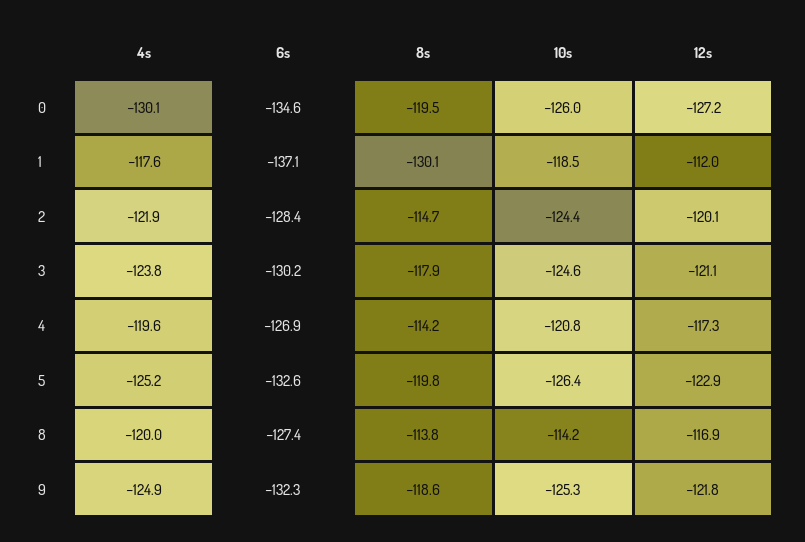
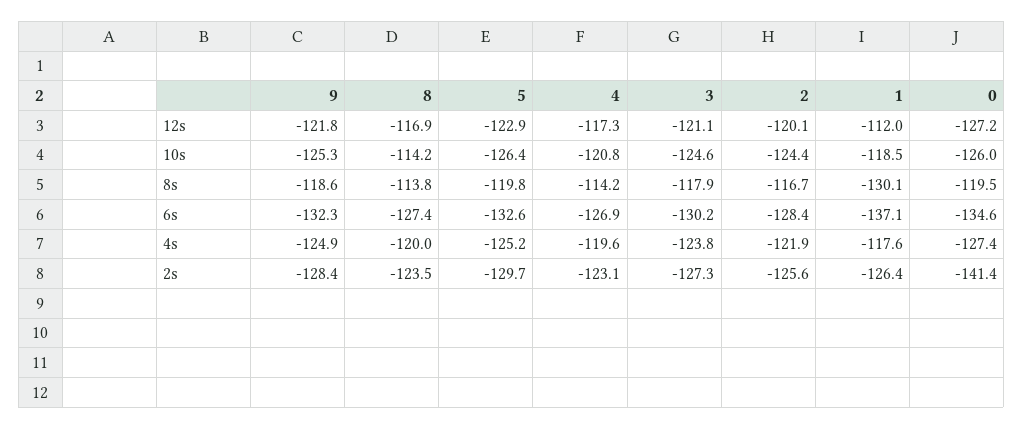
  {
    "4s": {
-     "0": -130.1,
+     "0": -127.4,
      "1": -117.6,
      "2": -121.9,
      "3": -123.8,
      "4": -119.6,
      "5": -125.2,
      "8": -120,
      "9": -124.9
    },
    "6s": {
      "0": -134.6,
      "1": -137.1,
      "2": -128.4,
      "3": -130.2,
      "4": -126.9,
      "5": -132.6,
      "8": -127.4,
      "9": -132.3
    },
    "8s": {
      "0": -119.5,
      "1": -130.1,
-     "2": -114.7,
+     "2": -116.7,
      "3": -117.9,
      "4": -114.2,
      "5": -119.8,
      "8": -113.8,
      "9": -118.6
    },
    "10s": {
      "0": -126,
      "1": -118.5,
      "2": -124.4,
      "3": -124.6,
      "4": -120.8,
      "5": -126.4,
      "8": -114.2,
      "9": -125.3
    },
    "12s": {
      "0": -127.2,
      "1": -112,
      "2": -120.1,
      "3": -121.1,
      "4": -117.3,
      "5": -122.9,
      "8": -116.9,
      "9": -121.8
-   }
+   },
+   "2s": {
+     "9": -128.4,
+     "8": -123.5,
+     "5": -129.7,
+     "4": -123.1,
+     "3": -127.3,
+     "2": -125.6,
+     "1": -126.4,
+     "0": -141.4
+   }
  }

